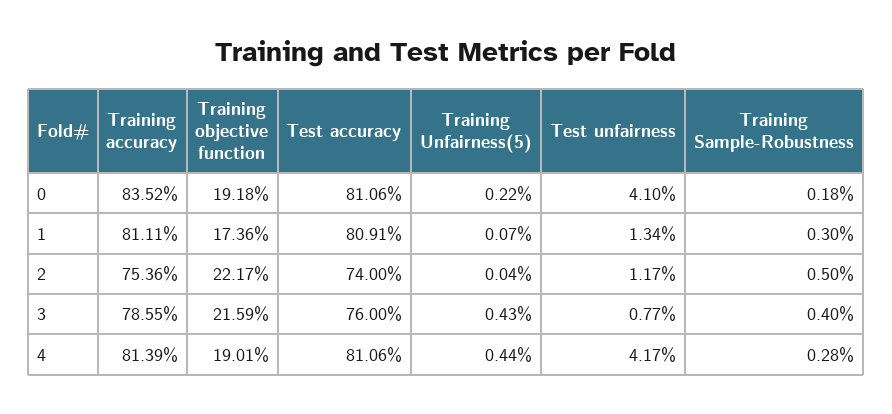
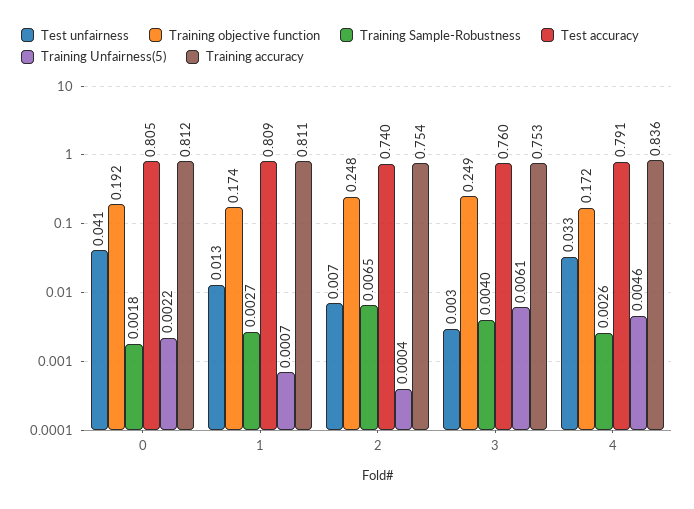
  {
    "Training accuracy": {
-     "0": 0.8352,
+     "0": 0.812,
      "1": 0.8111,
      "2": 0.7536,
-     "3": 0.7855,
+     "3": 0.753,
-     "4": 0.8139
+     "4": 0.836
    },
    "Training objective function": {
      "0": 0.1918,
      "1": 0.1736,
-     "2": 0.2217,
+     "2": 0.248,
-     "3": 0.2159,
+     "3": 0.249,
-     "4": 0.1901
+     "4": 0.172
    },
    "Test accuracy": {
-     "0": 0.8106,
+     "0": 0.805,
      "1": 0.8091,
      "2": 0.74,
      "3": 0.76,
-     "4": 0.8106
+     "4": 0.791
    },
    "Training Unfairness(5)": {
      "0": 0.0022,
      "1": 0.0007,
      "2": 0.0004,
-     "3": 0.0043,
+     "3": 0.0061,
-     "4": 0.0044
+     "4": 0.0046
    },
    "Test unfairness": {
      "0": 0.041,
      "1": 0.0134,
-     "2": 0.0117,
+     "2": 0.007,
-     "3": 0.0077,
+     "3": 0.003,
-     "4": 0.0417
+     "4": 0.033
    },
    "Training Sample-Robustness": {
      "0": 0.0018,
-     "1": 0.003,
+     "1": 0.0027,
-     "2": 0.005,
+     "2": 0.0065,
      "3": 0.004,
-     "4": 0.0028
+     "4": 0.0026
    }
  }

